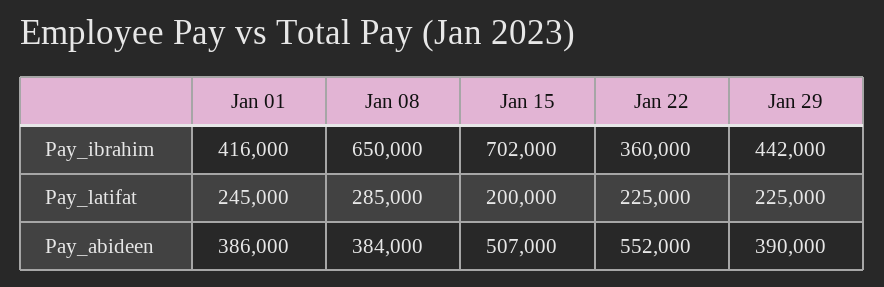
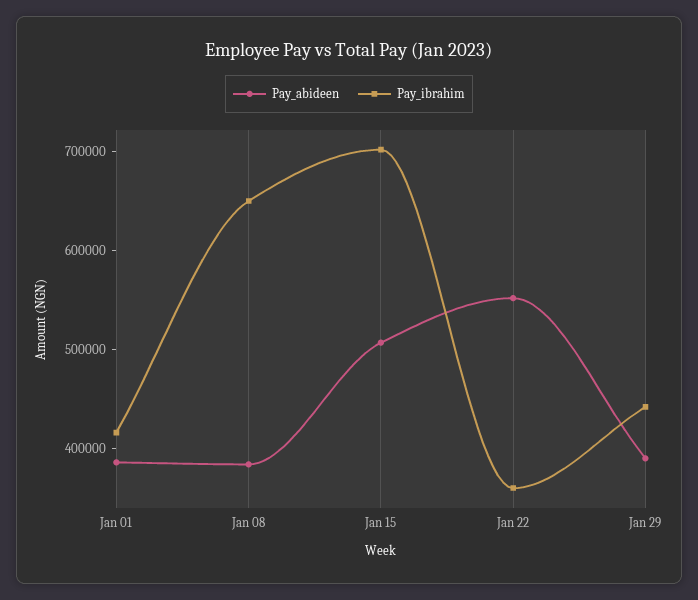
  {
    "Pay_ibrahim": {
      "Jan 01": 416000,
      "Jan 08": 650000,
      "Jan 15": 702000,
      "Jan 22": 360000,
      "Jan 29": 442000
    },
-   "Pay_latifat": {
-     "Jan 01": 245000,
-     "Jan 08": 285000,
-     "Jan 15": 200000,
-     "Jan 22": 225000,
-     "Jan 29": 225000
-   },
    "Pay_abideen": {
      "Jan 01": 386000,
      "Jan 08": 384000,
      "Jan 15": 507000,
      "Jan 22": 552000,
      "Jan 29": 390000
    }
  }

